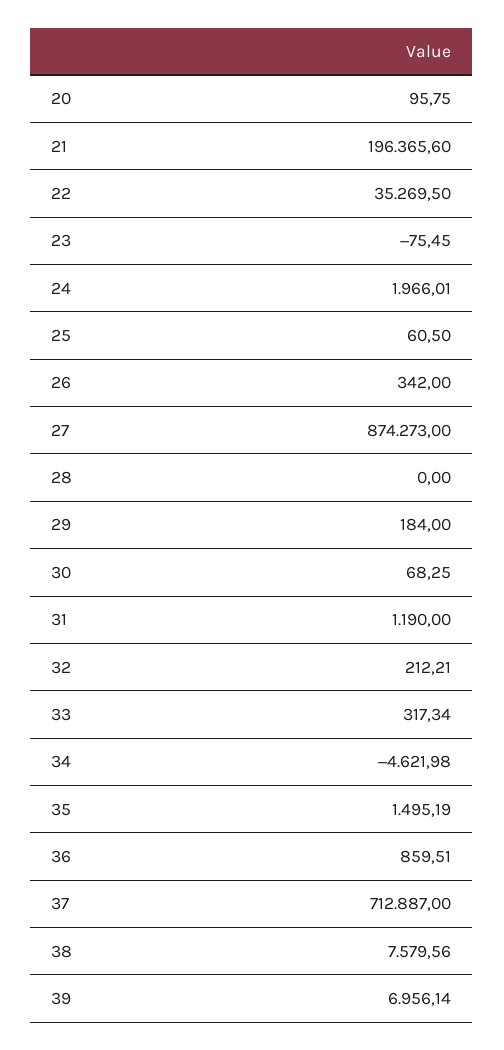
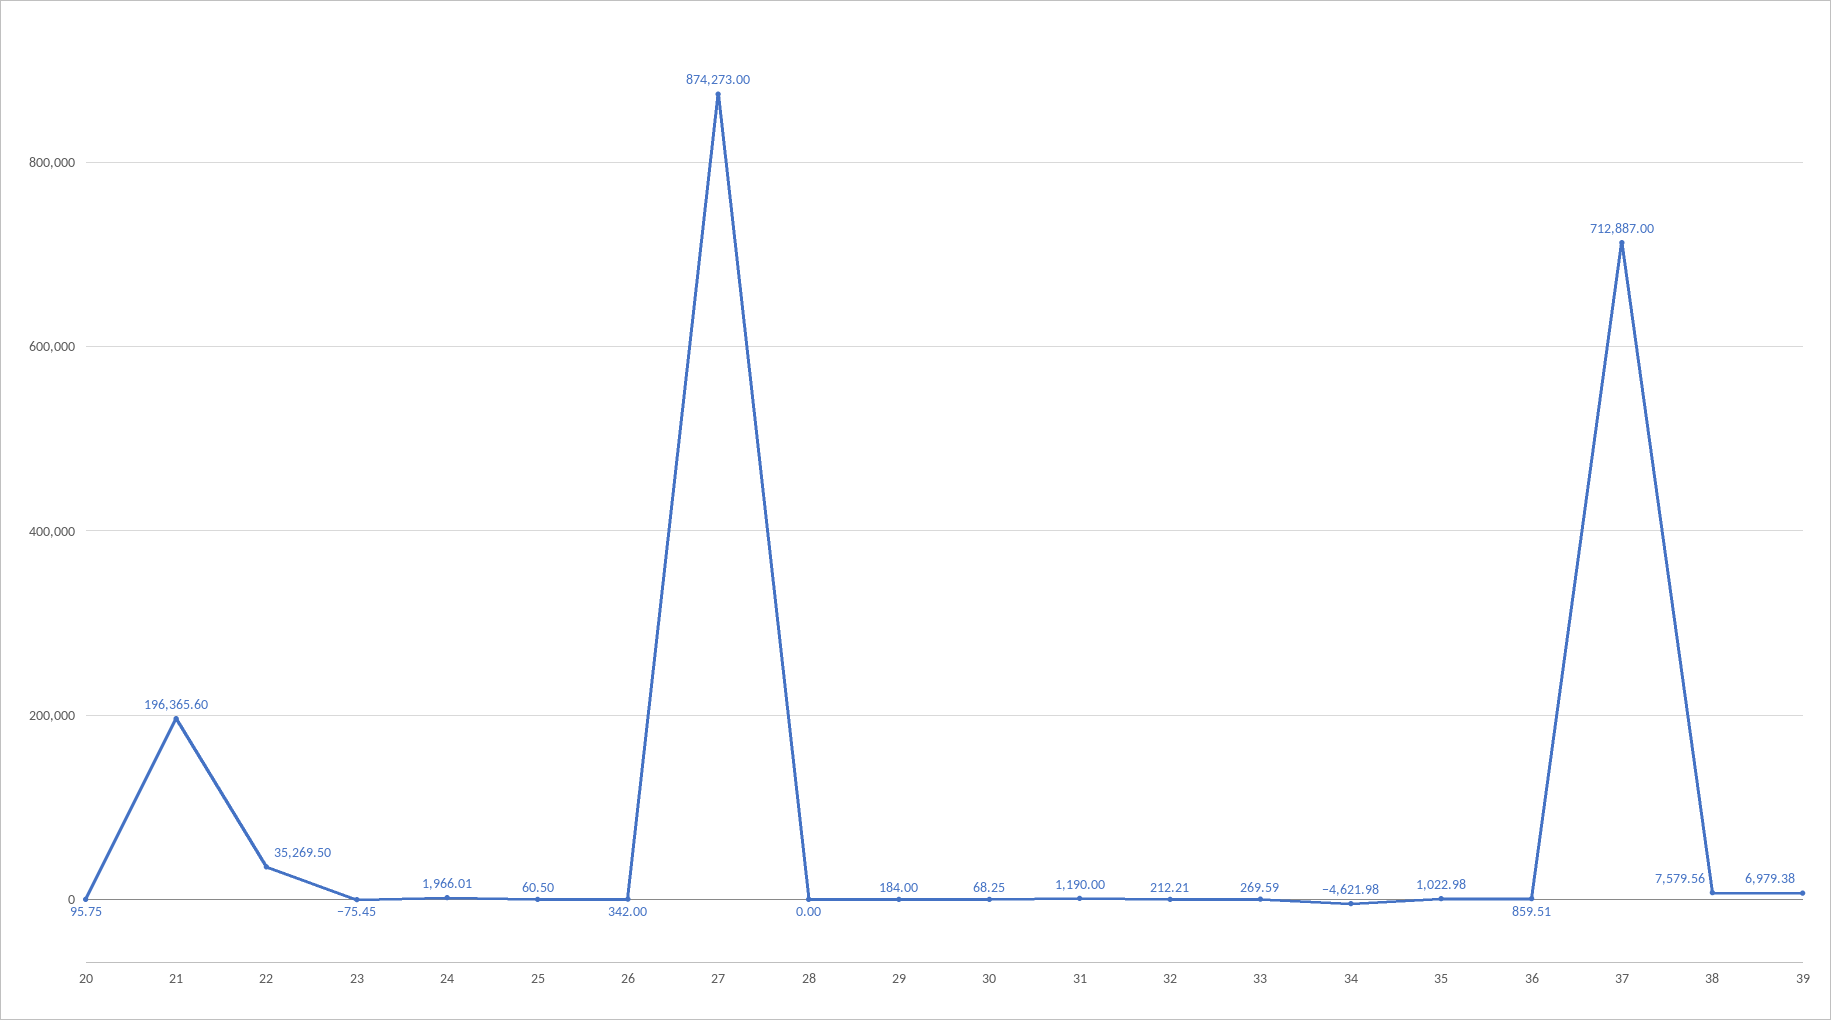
  {
    "20": 95.75,
    "21": 196365.6,
    "22": 35269.5,
    "23": -75.45,
    "24": 1966.01,
    "25": 60.5,
    "26": 342,
    "27": 874273,
    "28": 0,
    "29": 184,
    "30": 68.25,
    "31": 1190,
    "32": 212.21,
-   "33": 317.34,
+   "33": 269.59,
    "34": -4621.98,
-   "35": 1495.19,
+   "35": 1022.98,
    "36": 859.51,
    "37": 712887,
    "38": 7579.56,
-   "39": 6956.14
+   "39": 6979.38
  }

